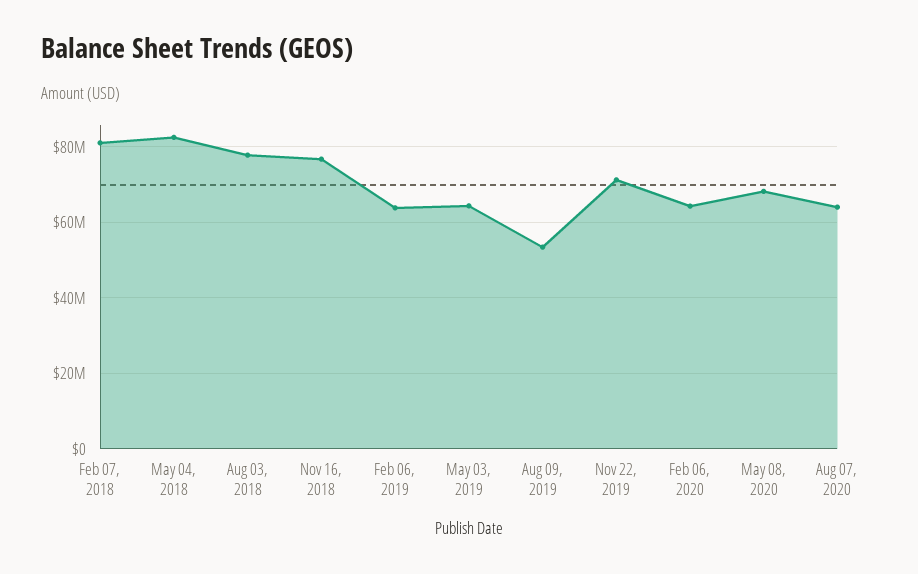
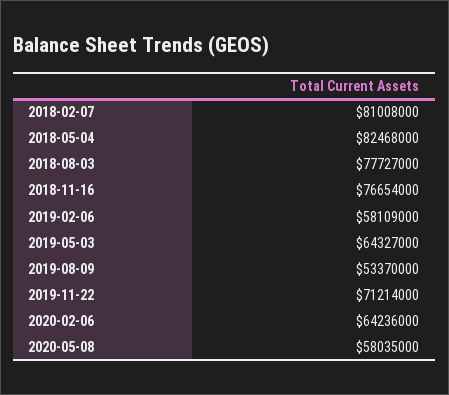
  {
    "Feb 07, 2018": 81008000,
    "May 04, 2018": 82468000,
    "Aug 03, 2018": 77727000,
    "Nov 16, 2018": 76654000,
-   "Feb 06, 2019": 64000000,
+   "Feb 06, 2019": 58109000,
    "May 03, 2019": 64327000,
    "Aug 09, 2019": 53370000,
    "Nov 22, 2019": 71214000,
    "Feb 06, 2020": 64236000,
-   "May 08, 2020": 68000000,
+   "May 08, 2020": 58035000
-   "Aug 07, 2020": 64000000
  }

